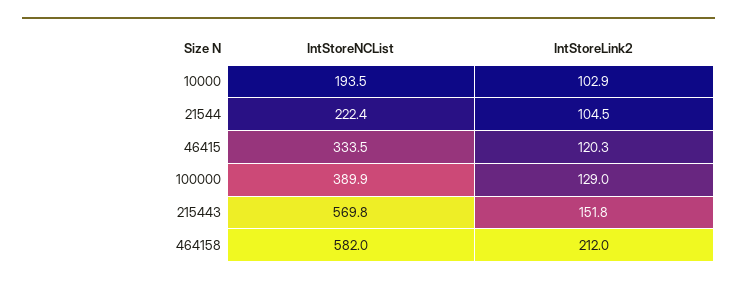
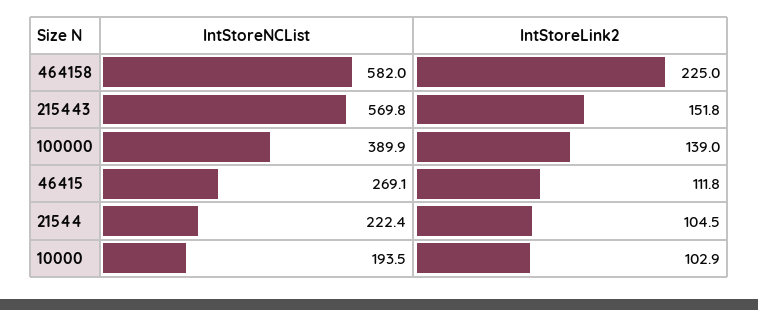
  {
    "IntStoreNCList": {
      "10000": 193.5,
      "21544": 222.4,
-     "46415": 333.5,
+     "46415": 269.1,
      "100000": 389.9,
      "215443": 569.8,
      "464158": 582
    },
    "IntStoreLink2": {
      "10000": 102.9,
      "21544": 104.5,
-     "46415": 120.3,
+     "46415": 111.8,
-     "100000": 129,
+     "100000": 139,
      "215443": 151.8,
-     "464158": 212
+     "464158": 225
    }
  }

